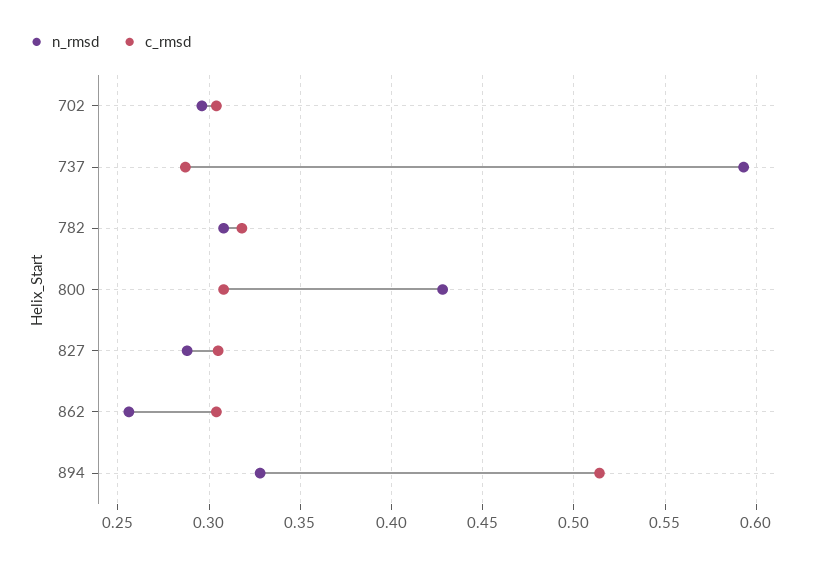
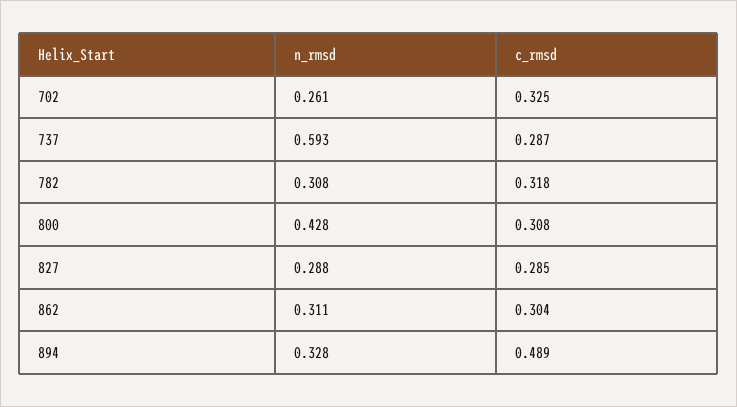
  {
    "n_rmsd": {
-     "702": 0.295,
+     "702": 0.261,
      "737": 0.593,
      "782": 0.308,
      "800": 0.428,
      "827": 0.288,
-     "862": 0.255,
+     "862": 0.311,
      "894": 0.328
    },
    "c_rmsd": {
-     "702": 0.305,
+     "702": 0.325,
      "737": 0.287,
      "782": 0.318,
      "800": 0.308,
-     "827": 0.305,
+     "827": 0.285,
      "862": 0.304,
-     "894": 0.515
+     "894": 0.489
    }
  }

